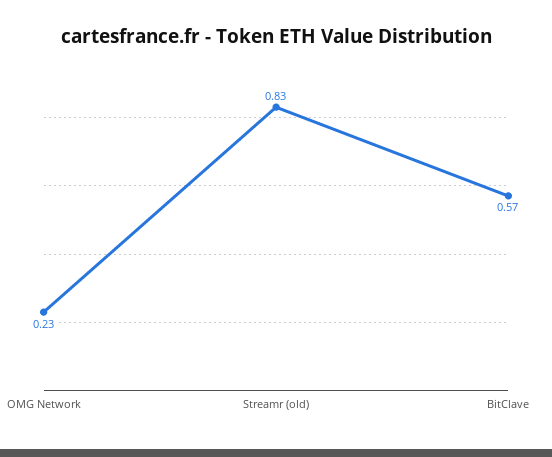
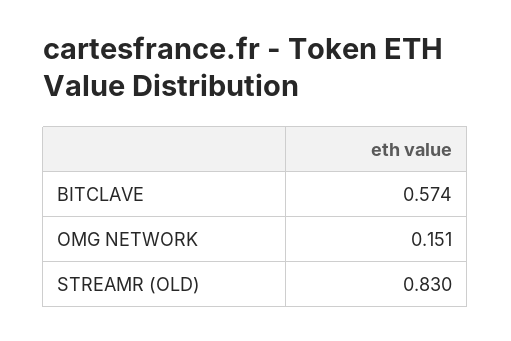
  {
-   "OMG Network": 0.23,
+   "OMG Network": 0.151,
    "Streamr (old)": 0.83,
    "BitClave": 0.574
  }

